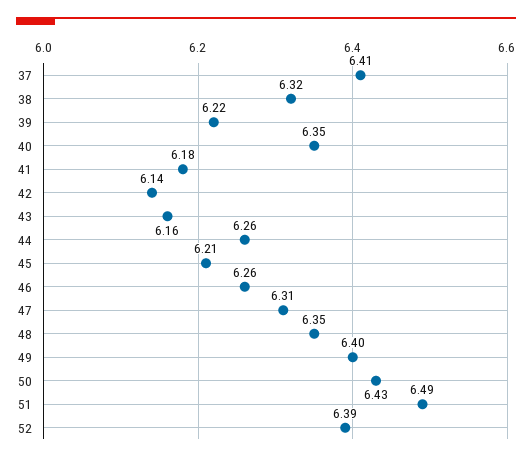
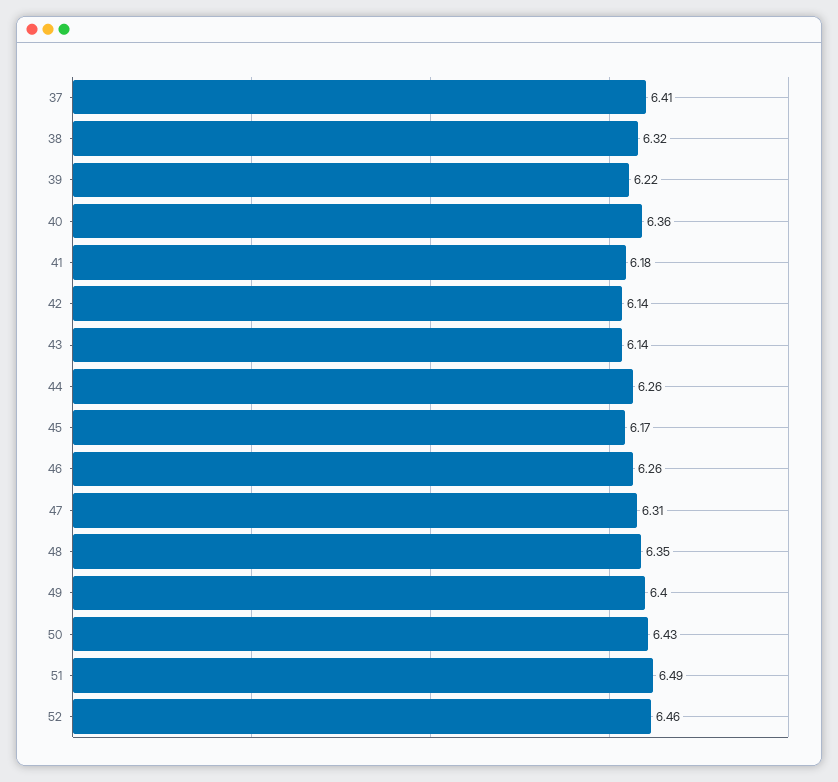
  {
    "37": 6.41,
    "38": 6.32,
    "39": 6.22,
-   "40": 6.35,
+   "40": 6.36,
    "41": 6.18,
    "42": 6.14,
-   "43": 6.16,
+   "43": 6.14,
    "44": 6.26,
-   "45": 6.21,
+   "45": 6.17,
    "46": 6.26,
    "47": 6.31,
    "48": 6.35,
    "49": 6.4,
    "50": 6.43,
    "51": 6.49,
-   "52": 6.39
+   "52": 6.46
  }

